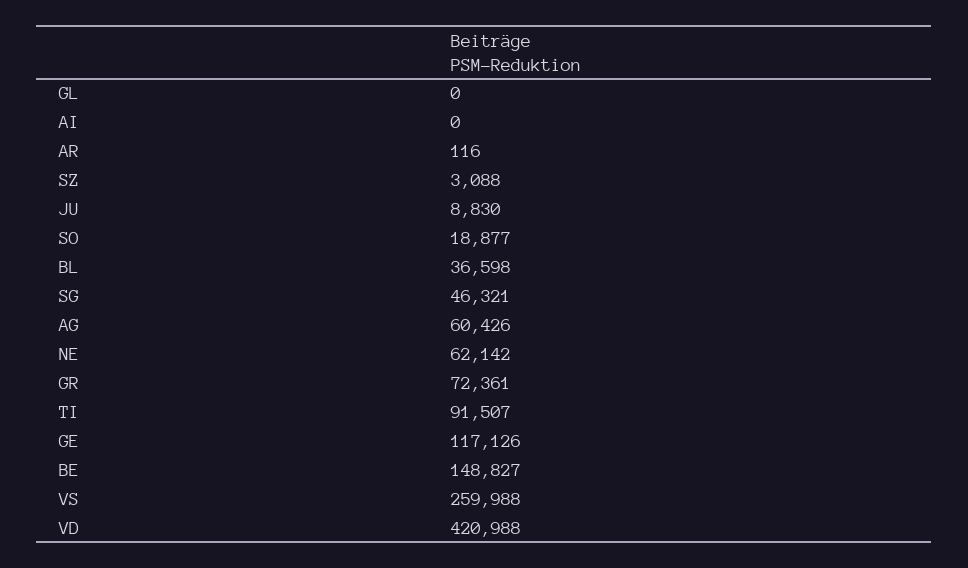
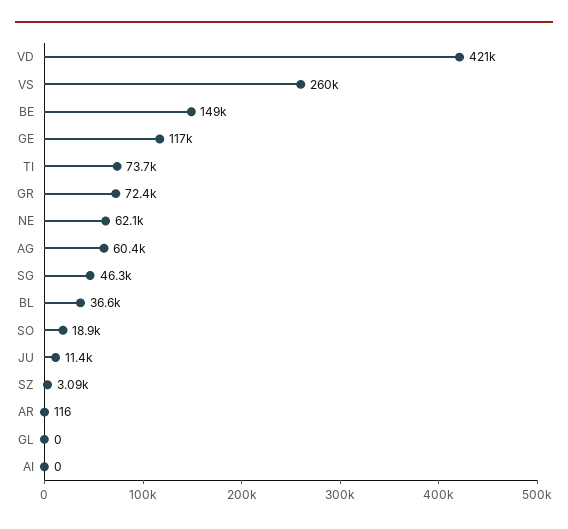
  {
    "GL": 0,
    "AI": 0,
    "AR": 116,
    "SZ": 3088,
-   "JU": 8830,
+   "JU": 11400,
    "SO": 18877,
    "BL": 36598,
    "SG": 46321,
    "AG": 60426,
    "NE": 62142,
    "GR": 72361,
-   "TI": 91507,
+   "TI": 73700,
    "GE": 117126,
    "BE": 148827,
    "VS": 259988,
    "VD": 420988
  }

